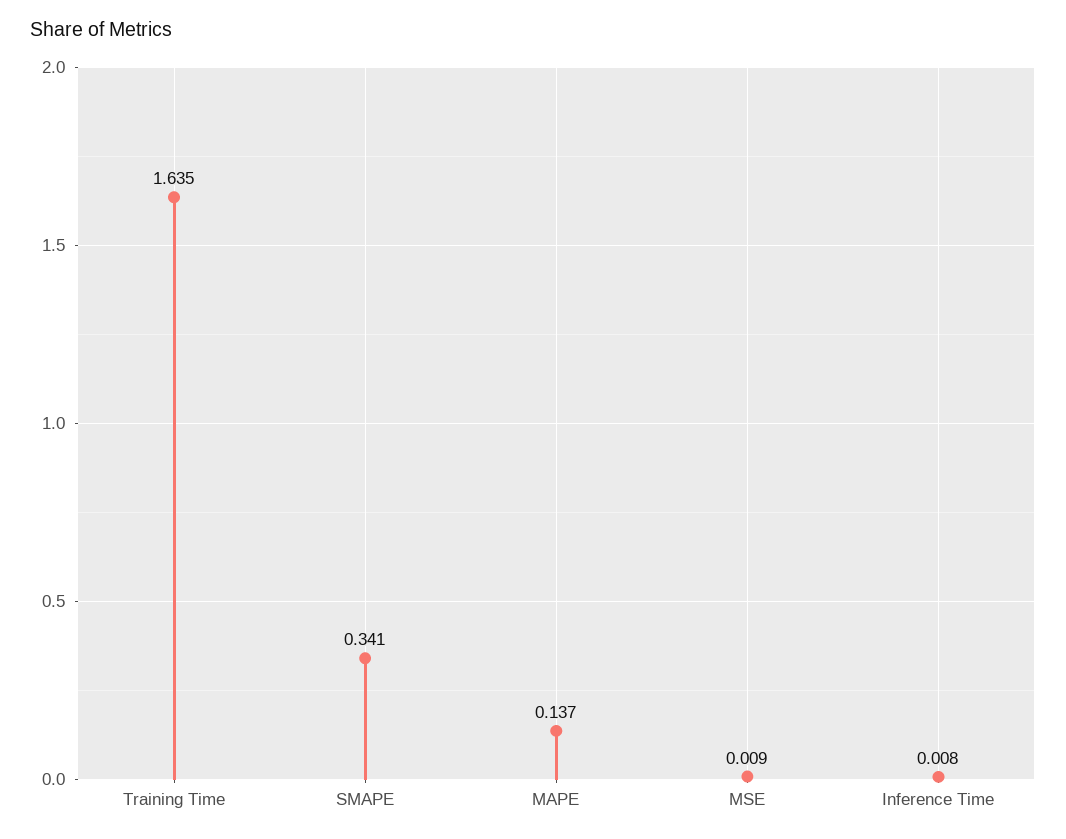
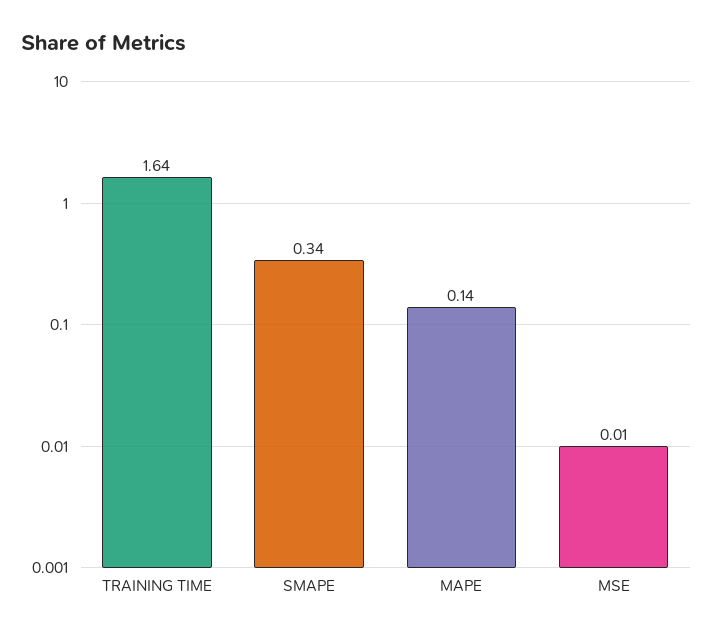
  {
    "Training Time": 1.635,
    "SMAPE": 0.341,
    "MAPE": 0.137,
-   "MSE": 0.009,
+   "MSE": 0.009
-   "Inference Time": 0.008
  }

